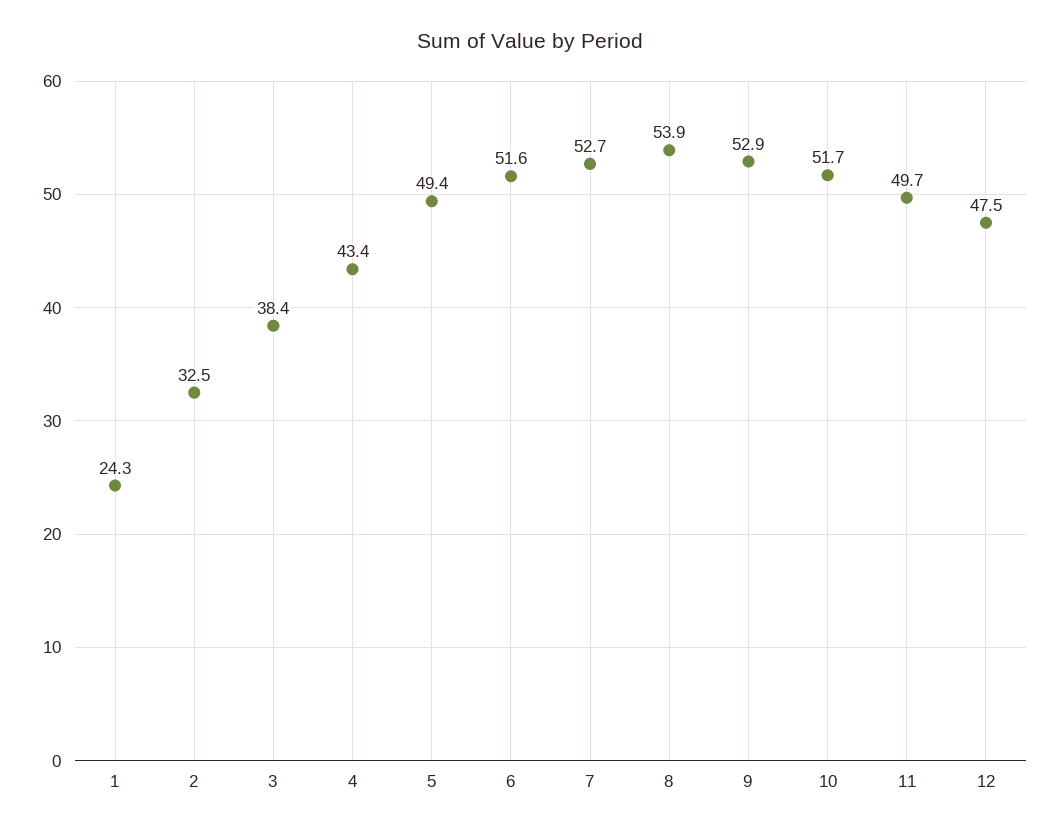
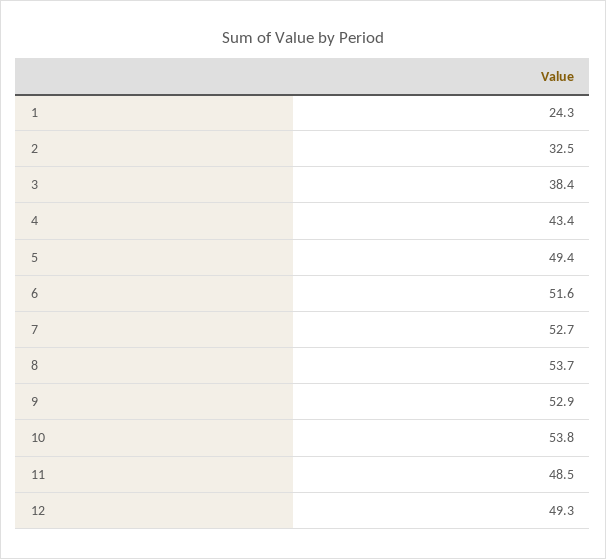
  {
    "1": 24.3,
    "2": 32.5,
    "3": 38.4,
    "4": 43.4,
    "5": 49.4,
    "6": 51.6,
    "7": 52.7,
-   "8": 53.9,
+   "8": 53.7,
    "9": 52.9,
-   "10": 51.7,
+   "10": 53.8,
-   "11": 49.7,
+   "11": 48.5,
-   "12": 47.5
+   "12": 49.3
  }

